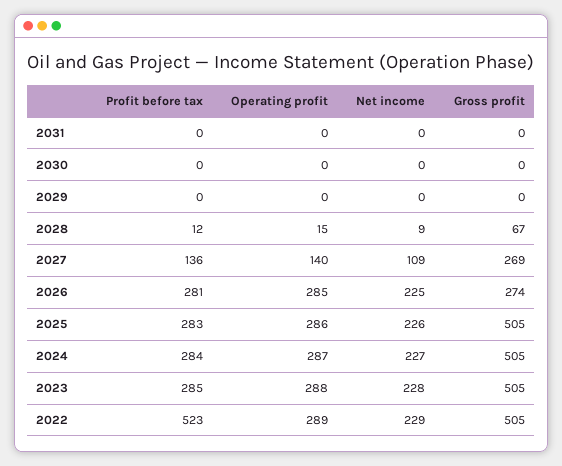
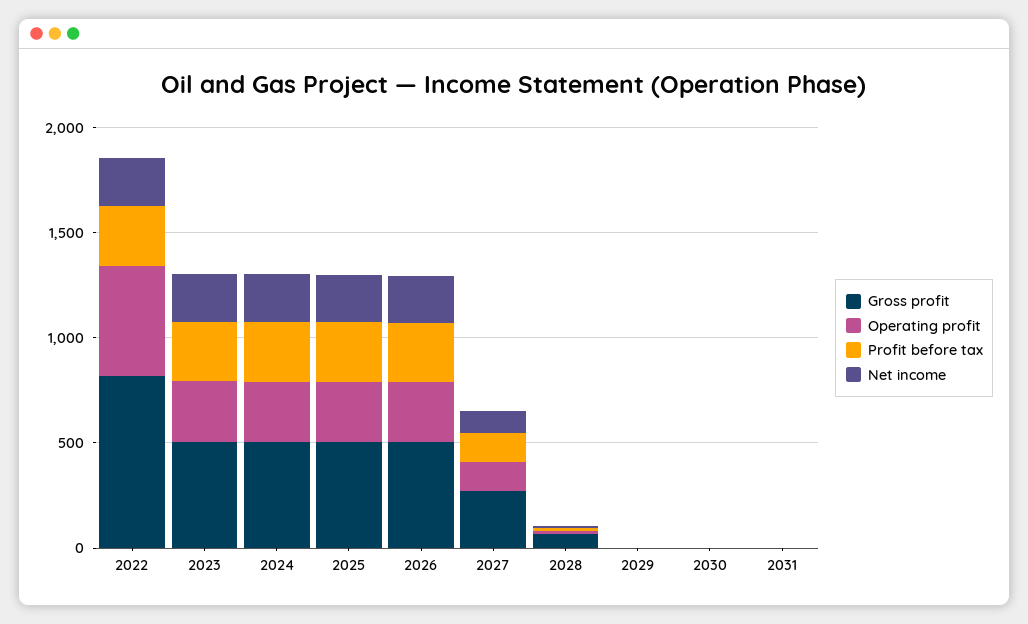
  {
    "Profit before tax": {
      "2031": 0,
      "2030": 0,
      "2029": 0,
      "2028": 12,
      "2027": 136,
      "2026": 281,
      "2025": 283,
      "2024": 284,
      "2023": 285,
-     "2022": 523
+     "2022": 300
    },
    "Operating profit": {
      "2031": 0,
      "2030": 0,
      "2029": 0,
      "2028": 15,
      "2027": 140,
      "2026": 285,
      "2025": 286,
      "2024": 287,
      "2023": 288,
-     "2022": 289
+     "2022": 500
    },
    "Net income": {
      "2031": 0,
      "2030": 0,
      "2029": 0,
      "2028": 9,
      "2027": 109,
      "2026": 225,
      "2025": 226,
      "2024": 227,
      "2023": 228,
      "2022": 229
    },
    "Gross profit": {
      "2031": 0,
      "2030": 0,
      "2029": 0,
      "2028": 67,
      "2027": 269,
-     "2026": 274,
+     "2026": 500,
      "2025": 505,
      "2024": 505,
      "2023": 505,
-     "2022": 505
+     "2022": 800
    }
  }

